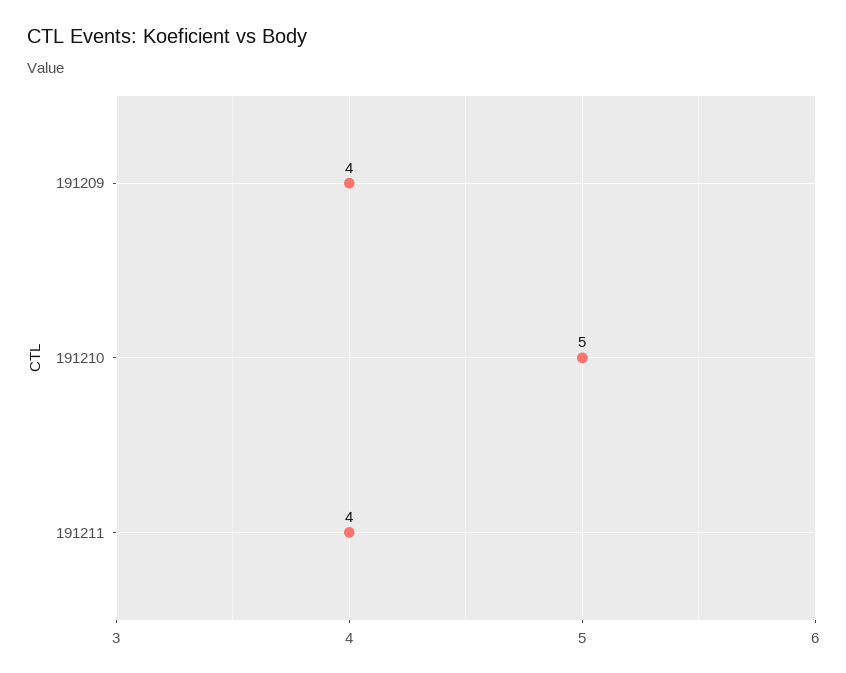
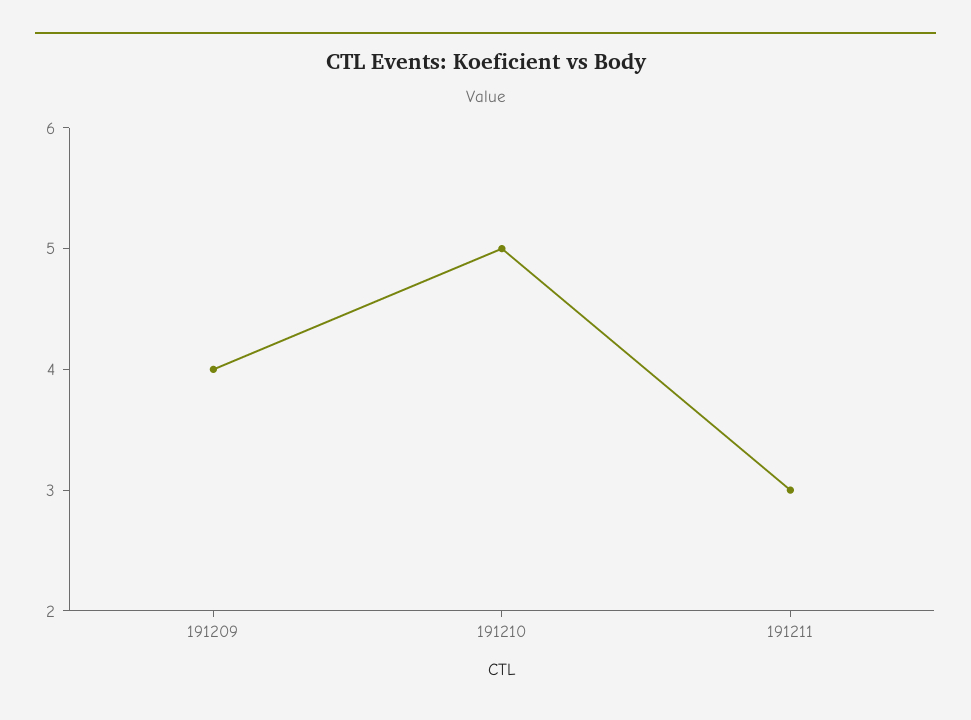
  {
    "191209": 4,
    "191210": 5,
-   "191211": 4
+   "191211": 3
  }

